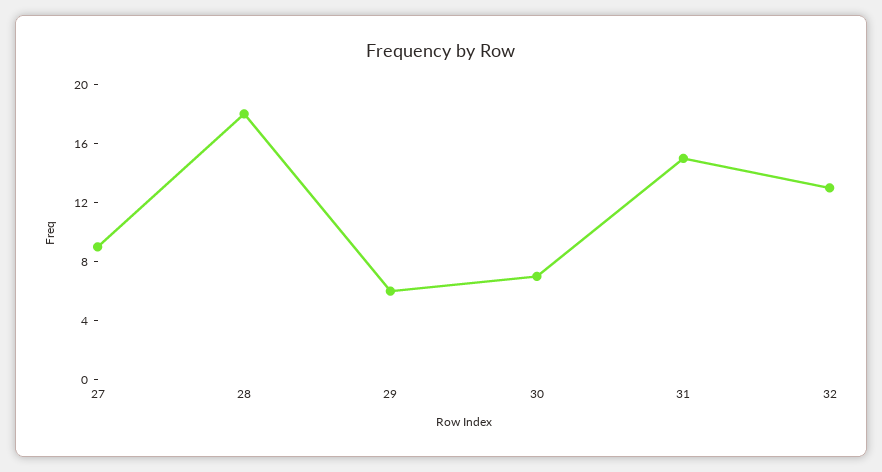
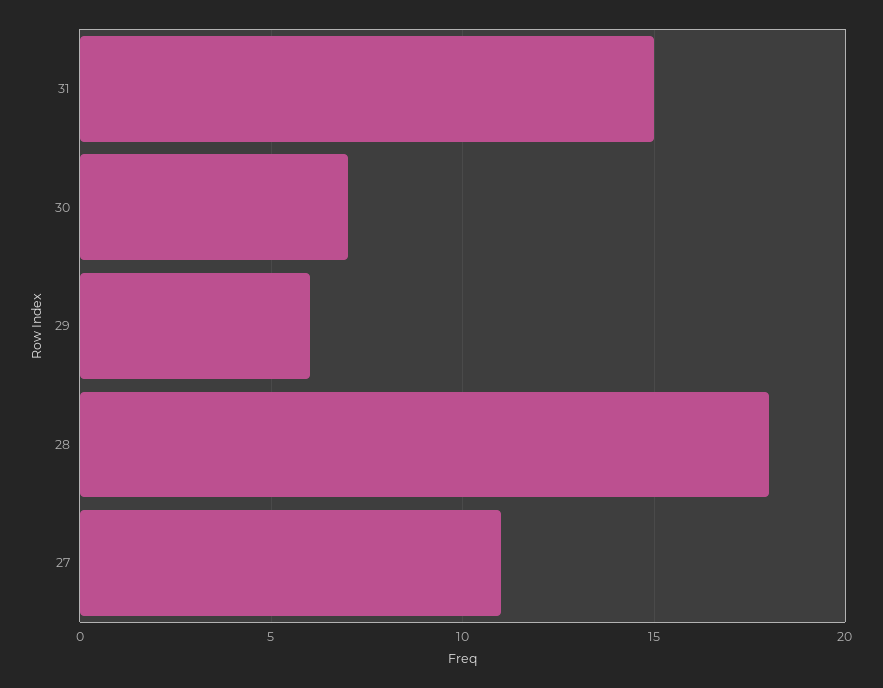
  {
-   "27": 9,
+   "27": 11,
    "28": 18,
    "29": 6,
    "30": 7,
-   "31": 15,
+   "31": 15
-   "32": 13
  }

